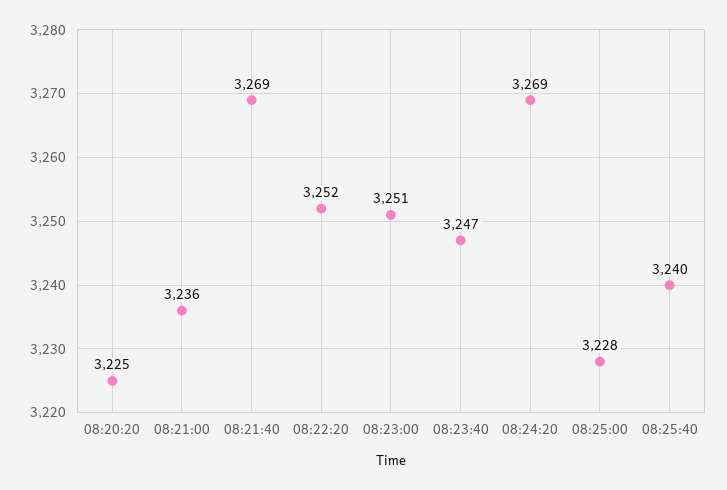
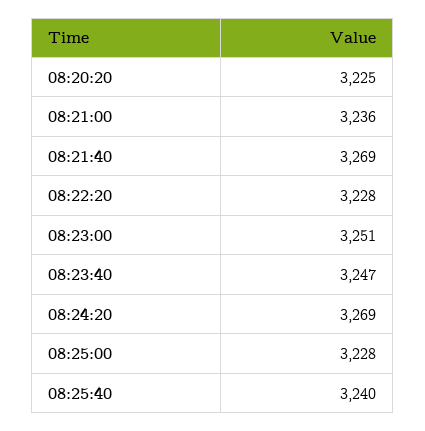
  {
    "08:20:20": 3225,
    "08:21:00": 3236,
    "08:21:40": 3269,
-   "08:22:20": 3252,
+   "08:22:20": 3228,
    "08:23:00": 3251,
    "08:23:40": 3247,
    "08:24:20": 3269,
    "08:25:00": 3228,
    "08:25:40": 3240
  }

